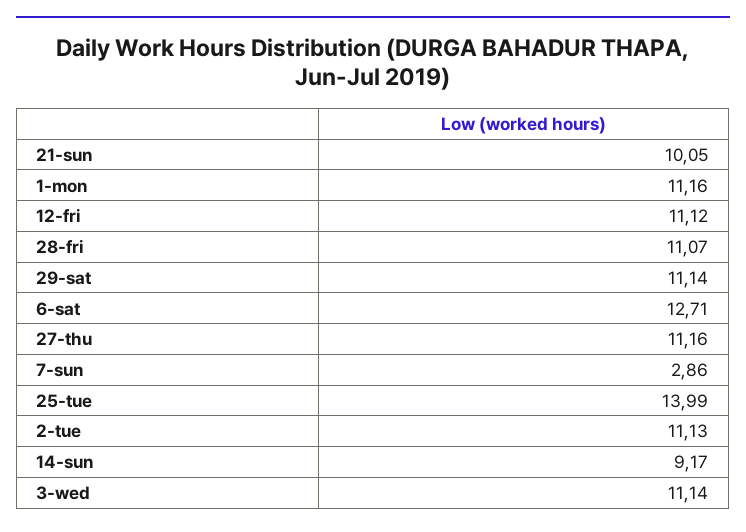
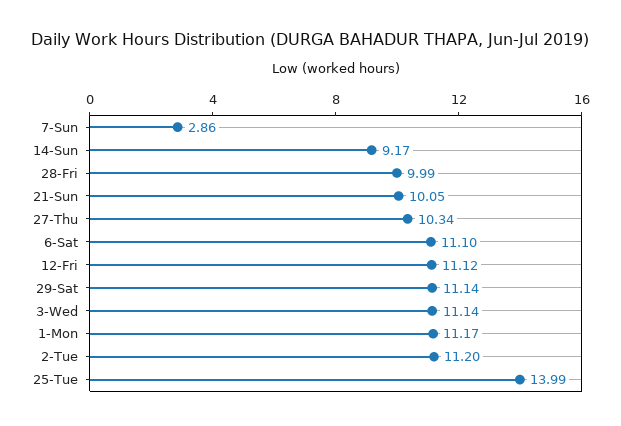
  {
    "21-sun": 10.05,
-   "1-mon": 11.16,
+   "1-mon": 11.17,
    "12-fri": 11.12,
-   "28-fri": 11.07,
+   "28-fri": 9.99,
    "29-sat": 11.14,
-   "6-sat": 12.71,
+   "6-sat": 11.1,
-   "27-thu": 11.16,
+   "27-thu": 10.34,
    "7-sun": 2.86,
    "25-tue": 13.99,
-   "2-tue": 11.13,
+   "2-tue": 11.2,
    "14-sun": 9.17,
    "3-wed": 11.14
  }

